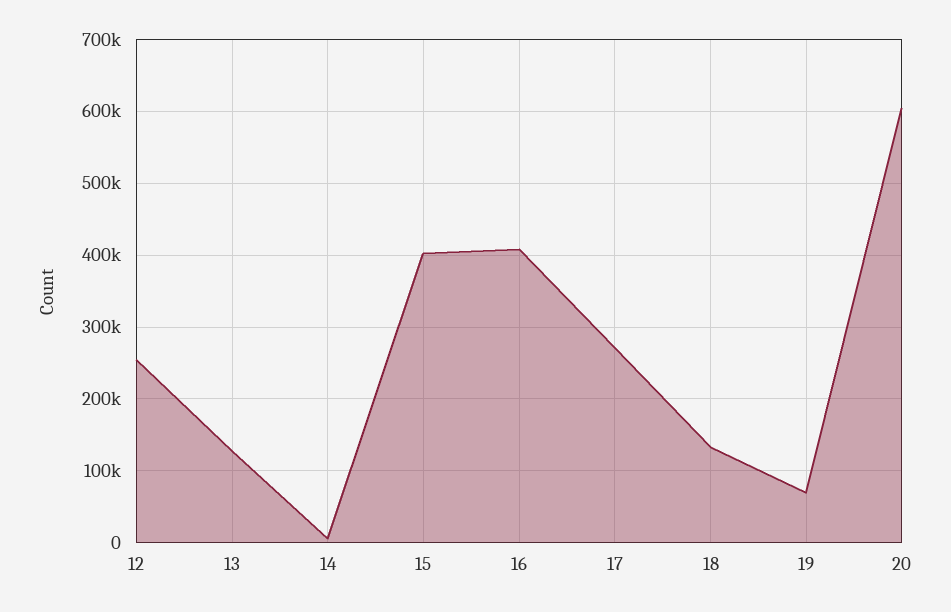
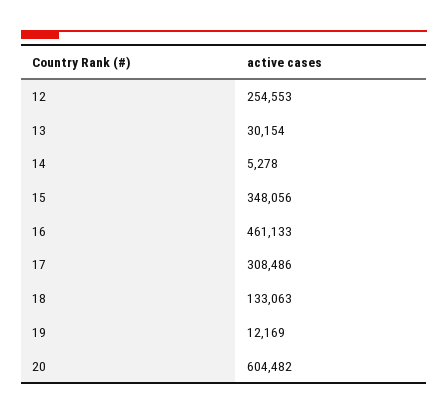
  {
    "12": 254553,
-   "13": 130000,
+   "13": 30154,
    "14": 5278,
-   "15": 400000,
+   "15": 348056,
-   "16": 410000,
+   "16": 461133,
-   "17": 270000,
+   "17": 308486,
    "18": 133063,
-   "19": 70000,
+   "19": 12169,
    "20": 604482
  }

